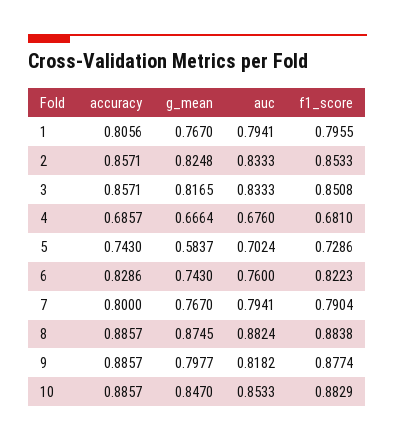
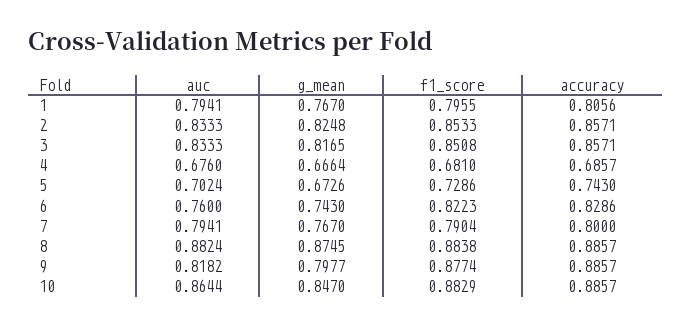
  {
    "accuracy": {
      "1": 0.8056,
      "2": 0.8571,
      "3": 0.8571,
      "4": 0.6857,
      "5": 0.743,
      "6": 0.8286,
      "7": 0.8,
      "8": 0.8857,
      "9": 0.8857,
      "10": 0.8857
    },
    "g_mean": {
      "1": 0.767,
      "2": 0.8248,
      "3": 0.8165,
      "4": 0.6664,
-     "5": 0.5837,
+     "5": 0.6726,
      "6": 0.743,
      "7": 0.767,
      "8": 0.8745,
      "9": 0.7977,
      "10": 0.847
    },
    "auc": {
      "1": 0.7941,
      "2": 0.8333,
      "3": 0.8333,
      "4": 0.676,
      "5": 0.7024,
      "6": 0.76,
      "7": 0.7941,
      "8": 0.8824,
      "9": 0.8182,
-     "10": 0.8533
+     "10": 0.8644
    },
    "f1_score": {
      "1": 0.7955,
      "2": 0.8533,
      "3": 0.8508,
      "4": 0.681,
      "5": 0.7286,
      "6": 0.8223,
      "7": 0.7904,
      "8": 0.8838,
      "9": 0.8774,
      "10": 0.8829
    }
  }

